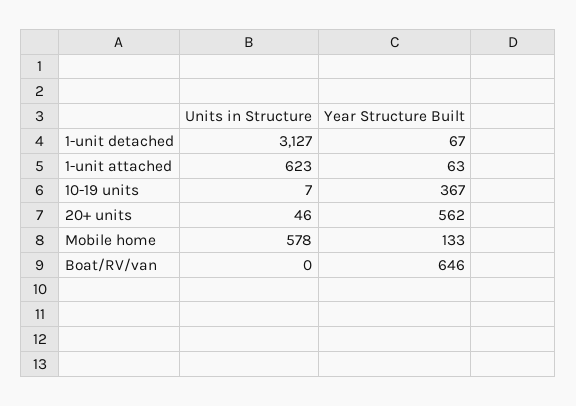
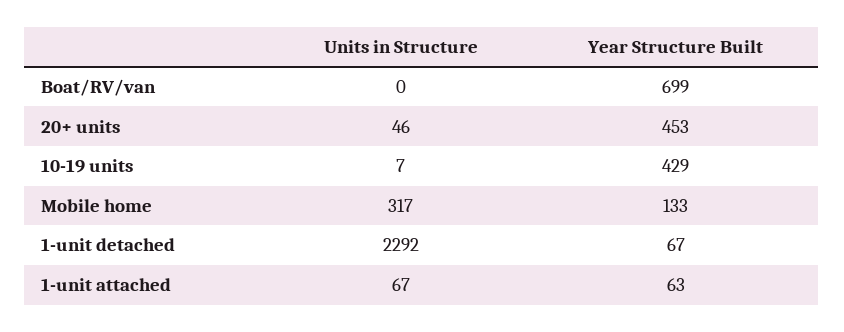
  {
    "Units in Structure": {
-     "1-unit detached": 3127,
+     "1-unit detached": 2292,
-     "1-unit attached": 623,
+     "1-unit attached": 67,
      "10-19 units": 7,
      "20+ units": 46,
-     "Mobile home": 578,
+     "Mobile home": 317,
      "Boat/RV/van": 0
    },
    "Year Structure Built": {
      "1-unit detached": 67,
      "1-unit attached": 63,
-     "10-19 units": 367,
+     "10-19 units": 429,
-     "20+ units": 562,
+     "20+ units": 453,
      "Mobile home": 133,
-     "Boat/RV/van": 646
+     "Boat/RV/van": 699
    }
  }

